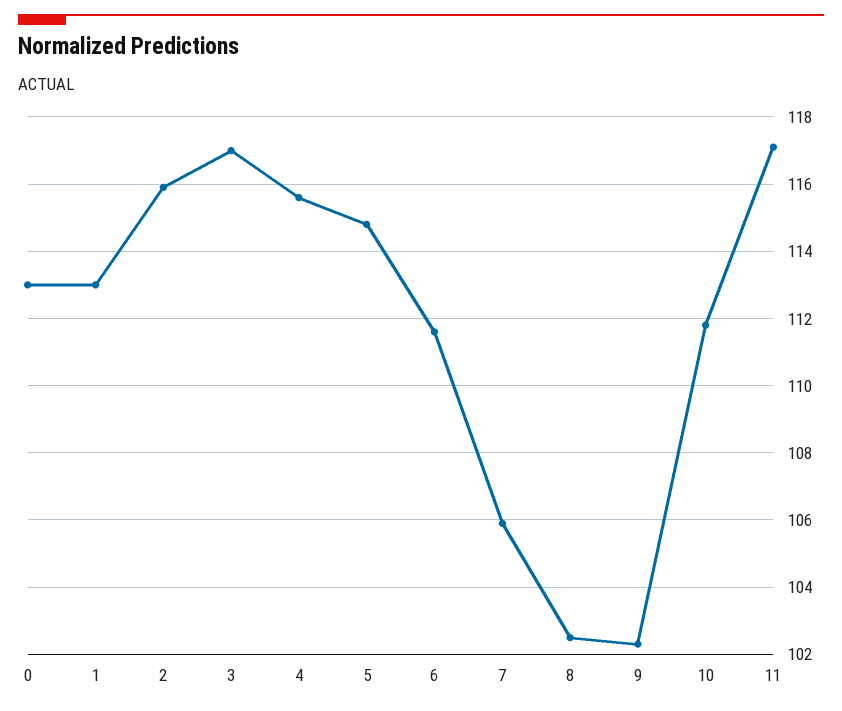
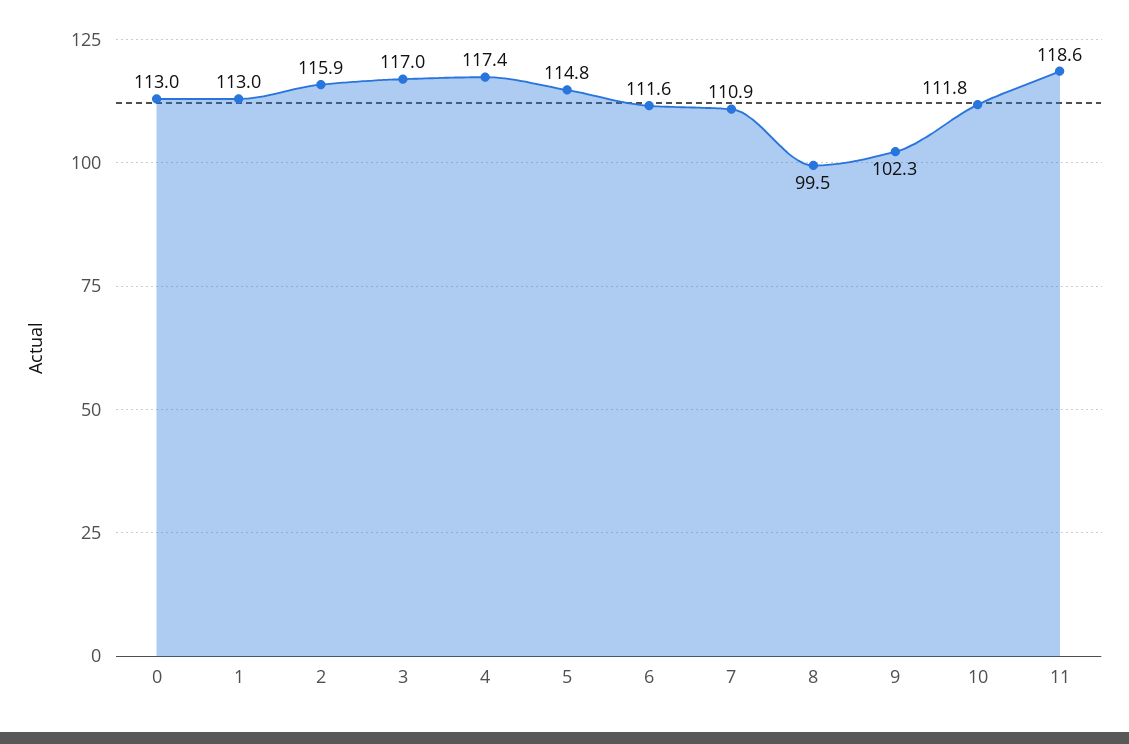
  {
    "0": 113,
    "1": 113,
    "2": 115.9,
    "3": 117,
-   "4": 115.5,
+   "4": 117.4,
    "5": 114.8,
    "6": 111.6,
-   "7": 106,
+   "7": 110.9,
-   "8": 102.5,
+   "8": 99.5,
    "9": 102.3,
    "10": 111.8,
-   "11": 117
+   "11": 118.6
  }

